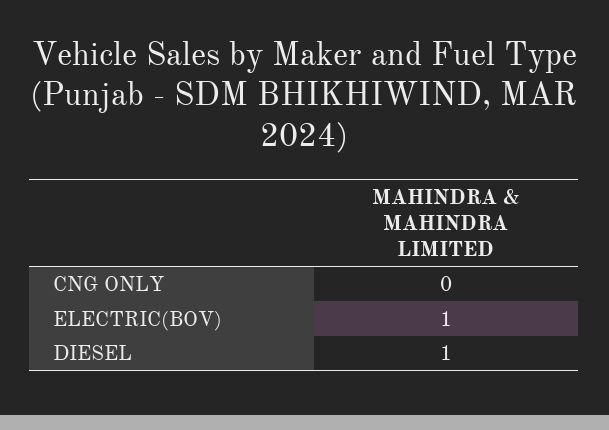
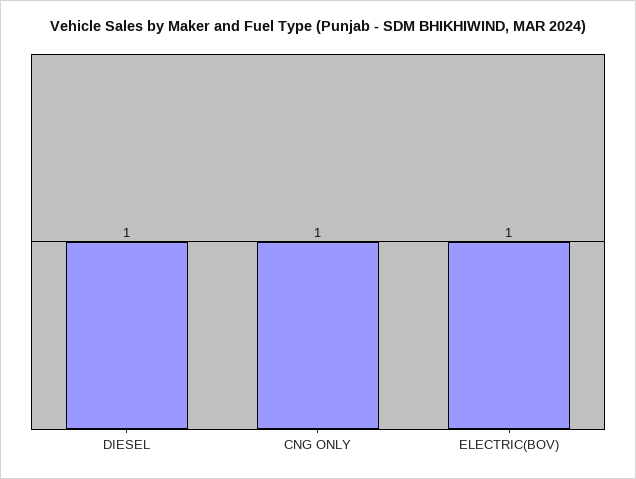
  {
-   "CNG ONLY": 0,
+   "CNG ONLY": 1,
    "ELECTRIC(BOV)": 1,
    "DIESEL": 1
  }

